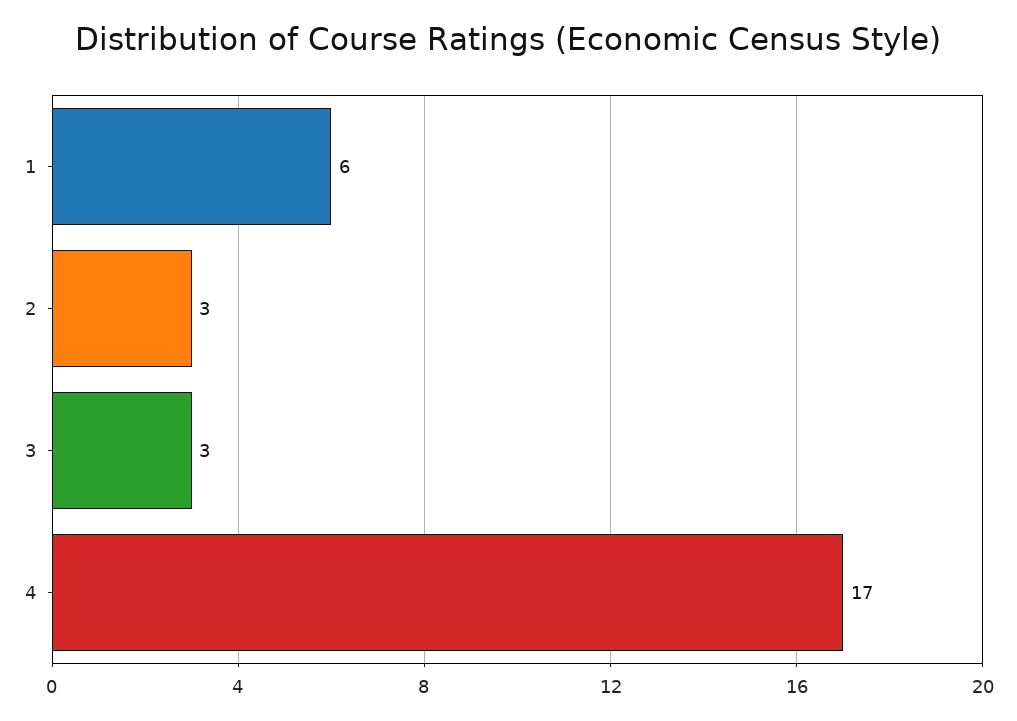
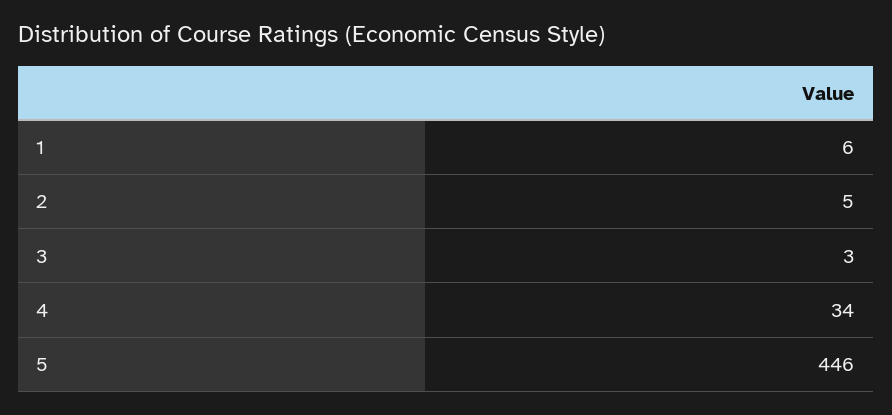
  {
    "1": 6,
-   "2": 3,
+   "2": 5,
    "3": 3,
-   "4": 17
+   "4": 34,
+   "5": 446
  }

